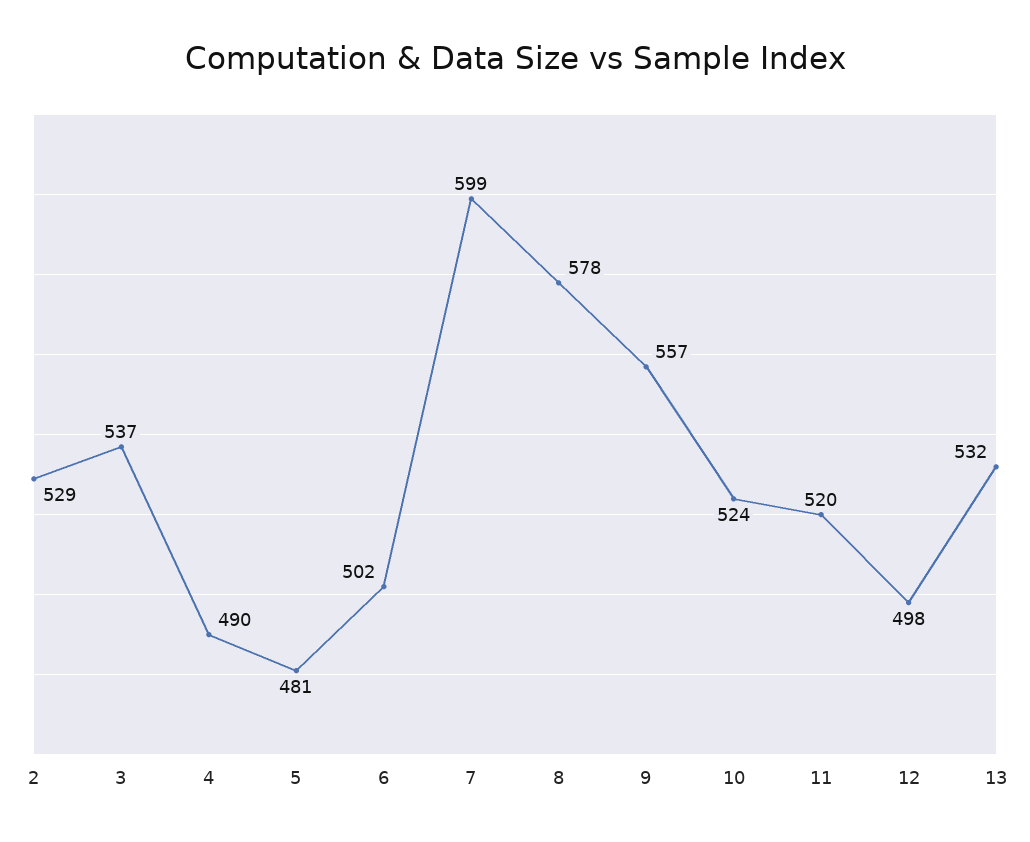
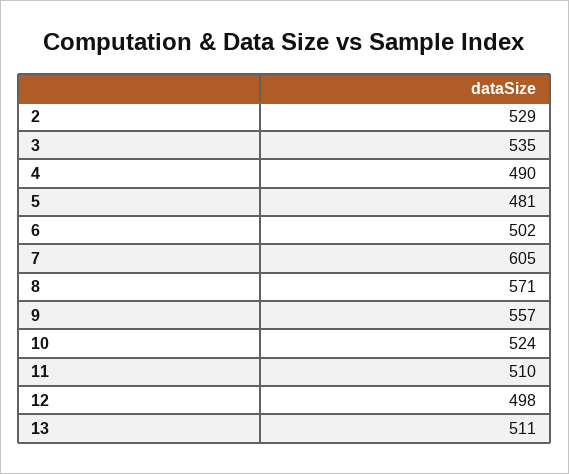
  {
    "2": 529,
-   "3": 537,
+   "3": 535,
    "4": 490,
    "5": 481,
    "6": 502,
-   "7": 599,
+   "7": 605,
-   "8": 578,
+   "8": 571,
    "9": 557,
    "10": 524,
-   "11": 520,
+   "11": 510,
    "12": 498,
-   "13": 532
+   "13": 511
  }

